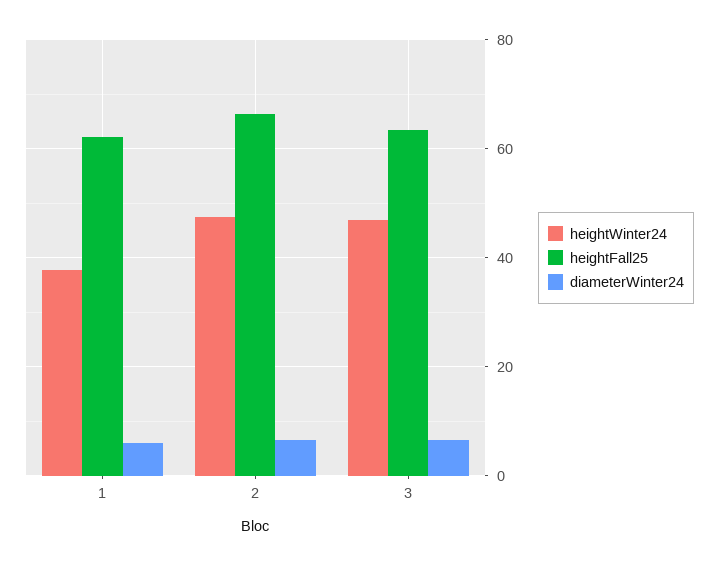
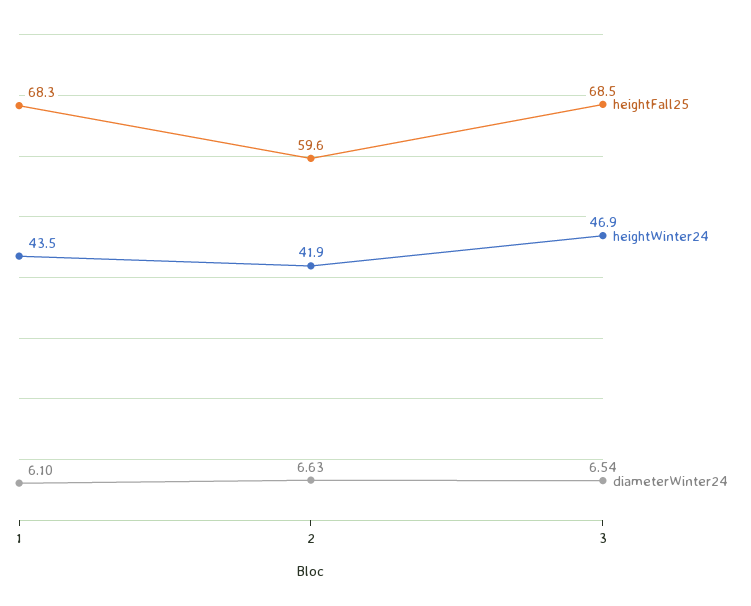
  {
    "heightWinter24": {
-     "1": 38,
+     "1": 43.5,
-     "2": 48,
+     "2": 41.9,
      "3": 46.9
    },
    "heightFall25": {
-     "1": 62,
+     "1": 68.3,
-     "2": 66,
+     "2": 59.6,
-     "3": 64
+     "3": 68.5
    },
    "diameterWinter24": {
      "1": 6.1,
      "2": 6.63,
      "3": 6.54
    }
  }

